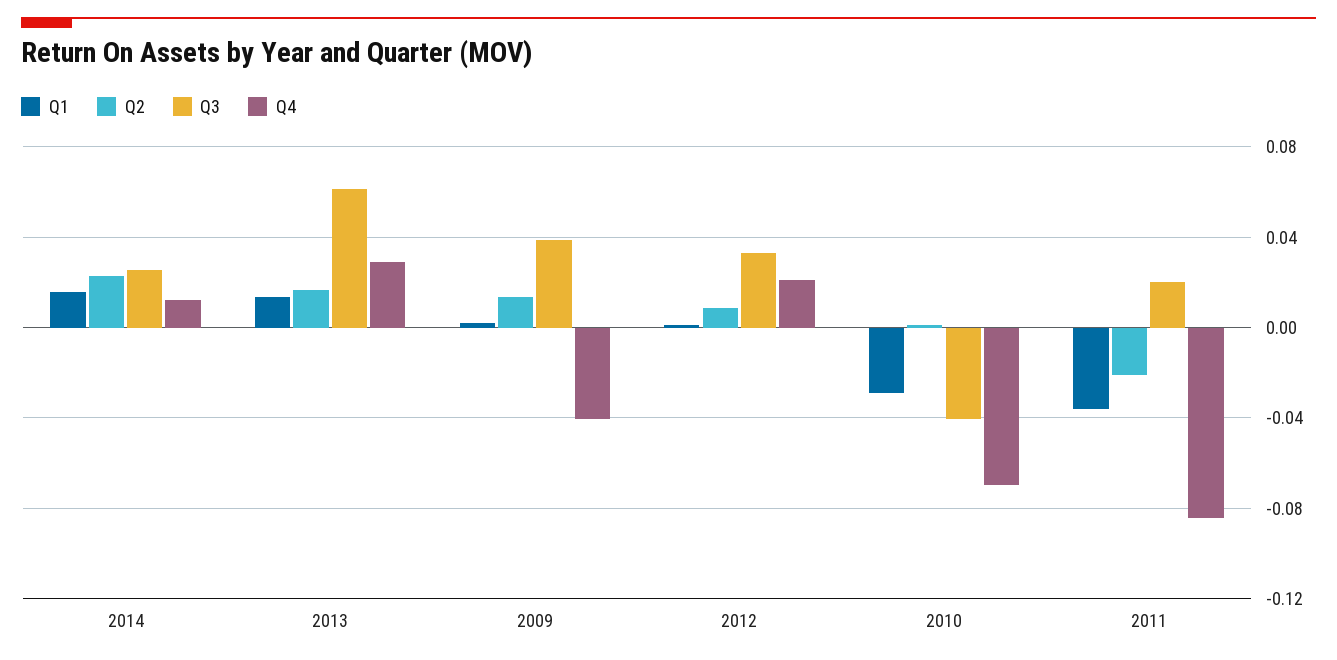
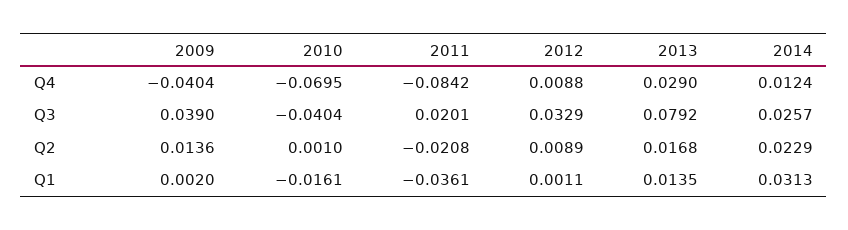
  {
    "Q1": {
-     "2014": 0.015,
+     "2014": 0.0313,
      "2013": 0.0135,
      "2009": 0.002,
      "2012": 0.0011,
-     "2010": -0.03,
+     "2010": -0.0161,
      "2011": -0.0361
    },
    "Q2": {
      "2014": 0.0229,
      "2013": 0.0168,
      "2009": 0.0136,
      "2012": 0.0089,
      "2010": 0.001,
      "2011": -0.0208
    },
    "Q3": {
      "2014": 0.0257,
-     "2013": 0.06,
+     "2013": 0.0792,
      "2009": 0.039,
      "2012": 0.0329,
      "2010": -0.0404,
      "2011": 0.0201
    },
    "Q4": {
      "2014": 0.0124,
      "2013": 0.029,
      "2009": -0.0404,
-     "2012": 0.02,
+     "2012": 0.0088,
      "2010": -0.0695,
      "2011": -0.0842
    }
  }

